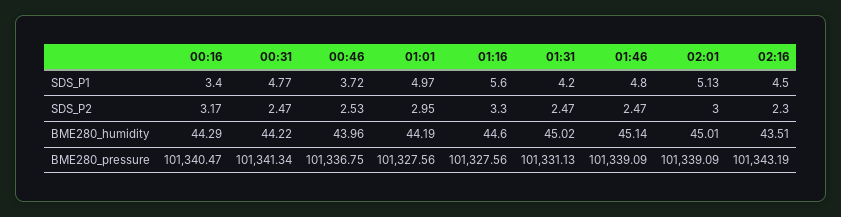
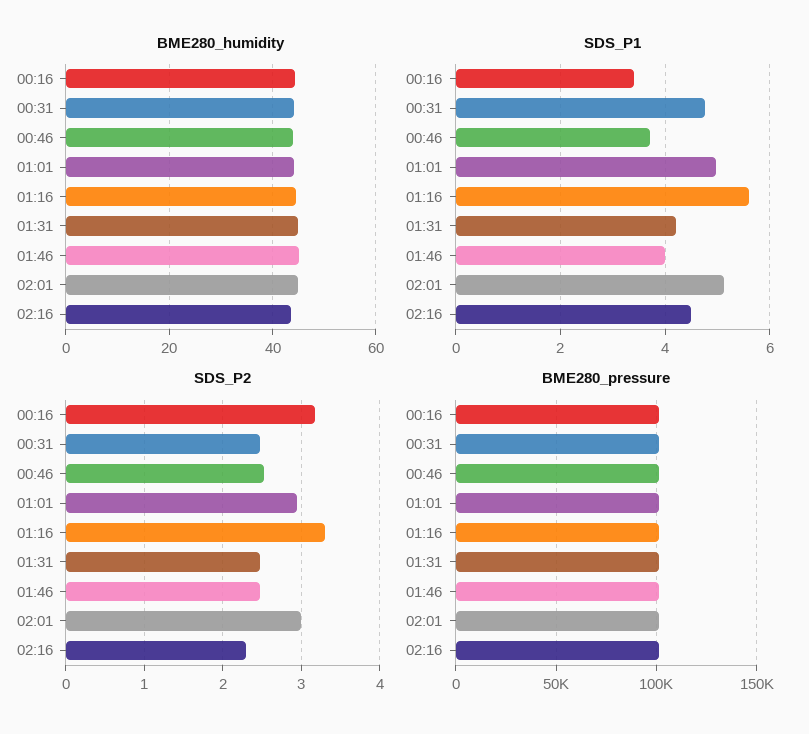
  {
    "SDS_P1": {
      "00:16": 3.4,
      "00:31": 4.77,
      "00:46": 3.72,
      "01:01": 4.97,
      "01:16": 5.6,
      "01:31": 4.2,
-     "01:46": 4.8,
+     "01:46": 4,
      "02:01": 5.13,
      "02:16": 4.5
    },
    "SDS_P2": {
      "00:16": 3.17,
      "00:31": 2.47,
      "00:46": 2.53,
      "01:01": 2.95,
      "01:16": 3.3,
      "01:31": 2.47,
      "01:46": 2.47,
      "02:01": 3,
      "02:16": 2.3
    },
    "BME280_humidity": {
      "00:16": 44.29,
      "00:31": 44.22,
      "00:46": 43.96,
      "01:01": 44.19,
      "01:16": 44.6,
      "01:31": 45.02,
      "01:46": 45.14,
      "02:01": 45.01,
      "02:16": 43.51
    },
    "BME280_pressure": {
      "00:16": 101340.47,
      "00:31": 101341.34,
      "00:46": 101336.75,
      "01:01": 101327.56,
      "01:16": 101327.56,
      "01:31": 101331.13,
      "01:46": 101339.09,
      "02:01": 101339.09,
      "02:16": 101343.19
    }
  }

